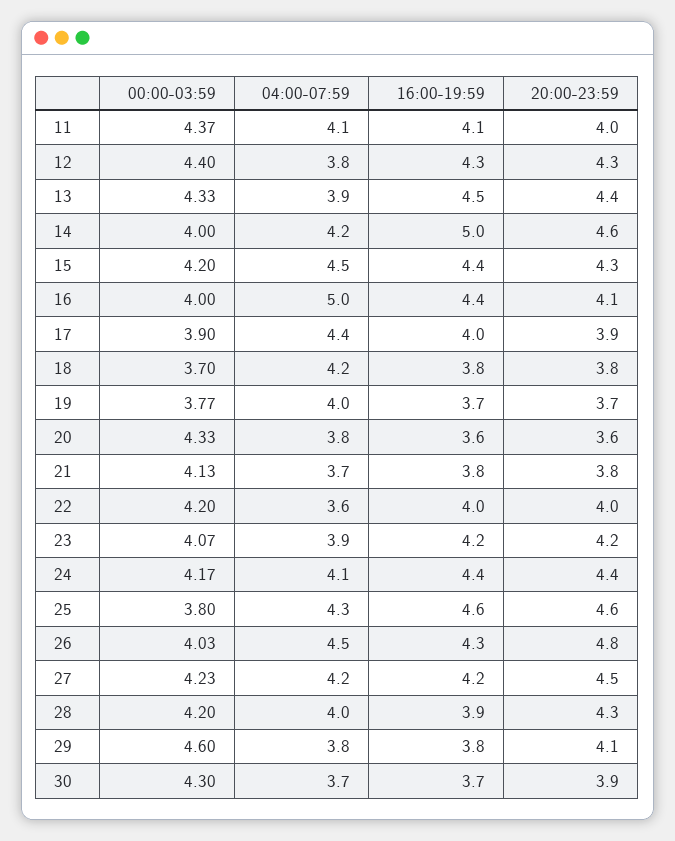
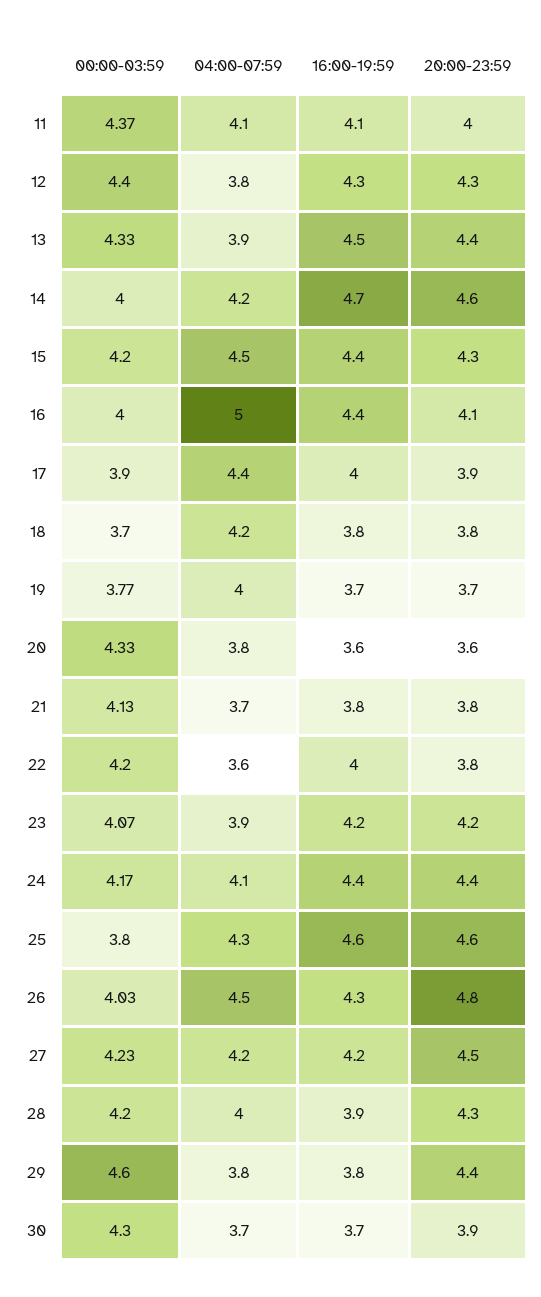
  {
    "00:00-03:59": {
      "11": 4.37,
      "12": 4.4,
      "13": 4.33,
      "14": 4,
      "15": 4.2,
      "16": 4,
      "17": 3.9,
      "18": 3.7,
      "19": 3.77,
      "20": 4.33,
      "21": 4.13,
      "22": 4.2,
      "23": 4.07,
      "24": 4.17,
      "25": 3.8,
      "26": 4.03,
      "27": 4.23,
      "28": 4.2,
      "29": 4.6,
      "30": 4.3
    },
    "04:00-07:59": {
      "11": 4.1,
      "12": 3.8,
      "13": 3.9,
      "14": 4.2,
      "15": 4.5,
      "16": 5,
      "17": 4.4,
      "18": 4.2,
      "19": 4,
      "20": 3.8,
      "21": 3.7,
      "22": 3.6,
      "23": 3.9,
      "24": 4.1,
      "25": 4.3,
      "26": 4.5,
      "27": 4.2,
      "28": 4,
      "29": 3.8,
      "30": 3.7
    },
    "16:00-19:59": {
      "11": 4.1,
      "12": 4.3,
      "13": 4.5,
-     "14": 5,
+     "14": 4.7,
      "15": 4.4,
      "16": 4.4,
      "17": 4,
      "18": 3.8,
      "19": 3.7,
      "20": 3.6,
      "21": 3.8,
      "22": 4,
      "23": 4.2,
      "24": 4.4,
      "25": 4.6,
      "26": 4.3,
      "27": 4.2,
      "28": 3.9,
      "29": 3.8,
      "30": 3.7
    },
    "20:00-23:59": {
      "11": 4,
      "12": 4.3,
      "13": 4.4,
      "14": 4.6,
      "15": 4.3,
      "16": 4.1,
      "17": 3.9,
      "18": 3.8,
      "19": 3.7,
      "20": 3.6,
      "21": 3.8,
-     "22": 4,
+     "22": 3.8,
      "23": 4.2,
      "24": 4.4,
      "25": 4.6,
      "26": 4.8,
      "27": 4.5,
      "28": 4.3,
-     "29": 4.1,
+     "29": 4.4,
      "30": 3.9
    }
  }

